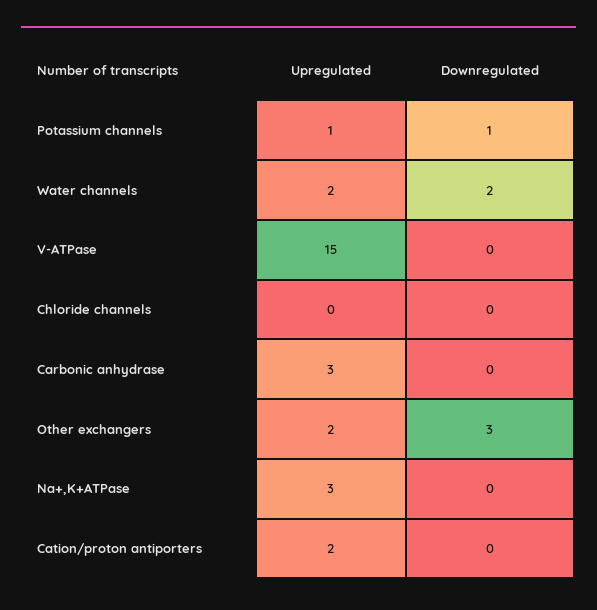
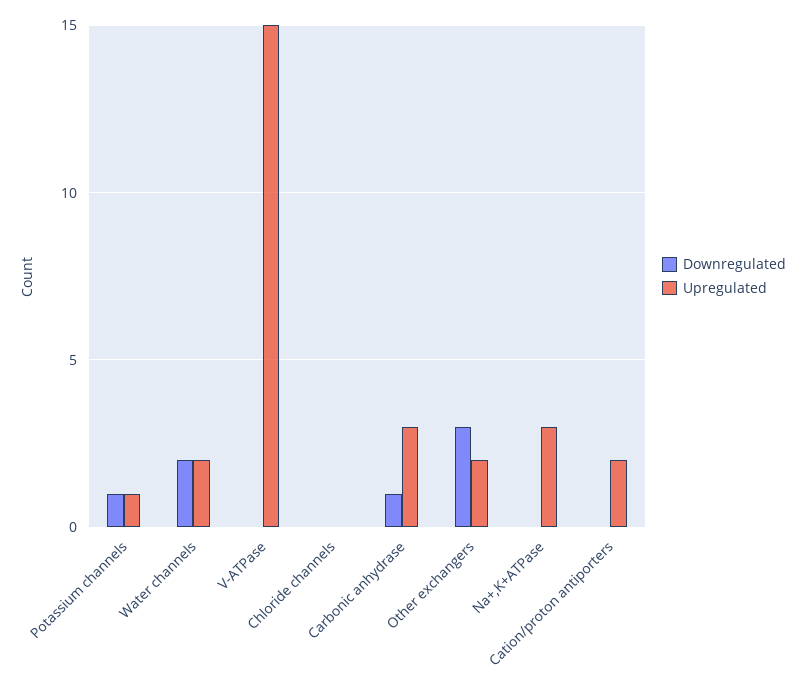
  {
    "Upregulated": {
      "Potassium channels": 1,
      "Water channels": 2,
      "V-ATPase": 15,
      "Chloride channels": 0,
      "Carbonic anhydrase": 3,
      "Other exchangers": 2,
      "Na+,K+ATPase": 3,
      "Cation/proton antiporters": 2
    },
    "Downregulated": {
      "Potassium channels": 1,
      "Water channels": 2,
      "V-ATPase": 0,
      "Chloride channels": 0,
-     "Carbonic anhydrase": 0,
+     "Carbonic anhydrase": 1,
      "Other exchangers": 3,
      "Na+,K+ATPase": 0,
      "Cation/proton antiporters": 0
    }
  }

